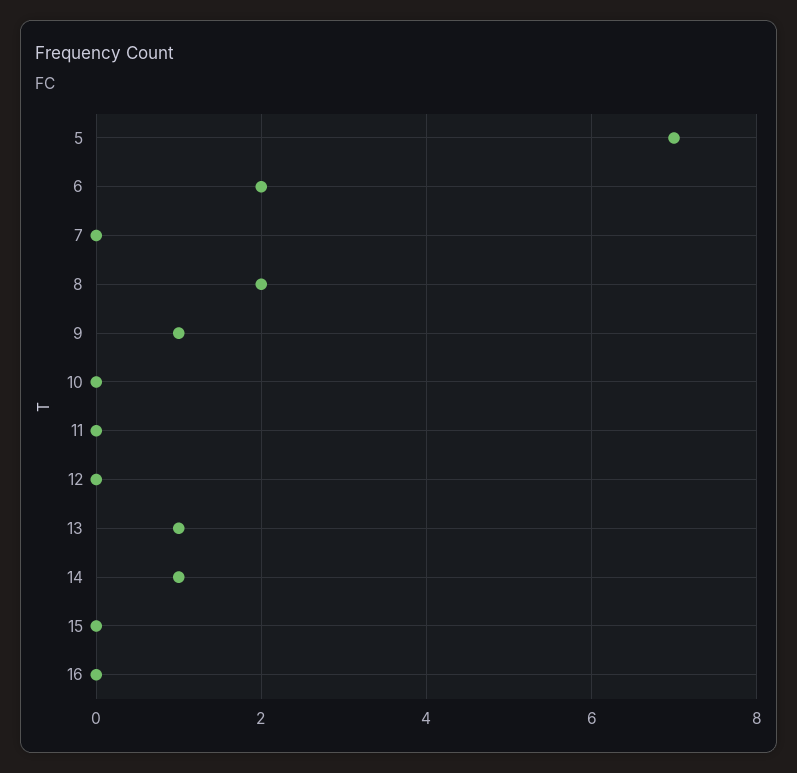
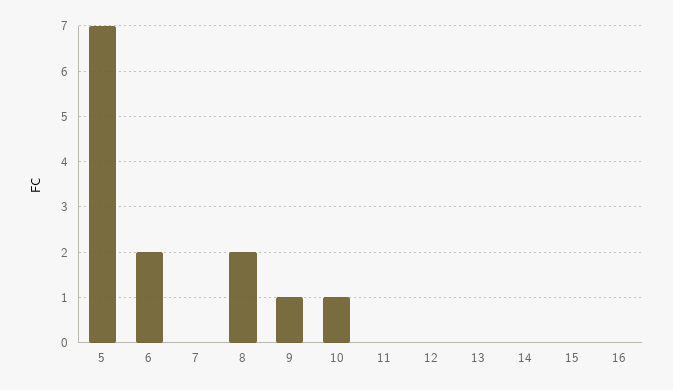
  {
    "5": 7,
    "6": 2,
    "7": 0,
    "8": 2,
    "9": 1,
-   "10": 0,
+   "10": 1,
    "11": 0,
    "12": 0,
-   "13": 1,
+   "13": 0,
-   "14": 1,
+   "14": 0,
    "15": 0,
    "16": 0
  }

